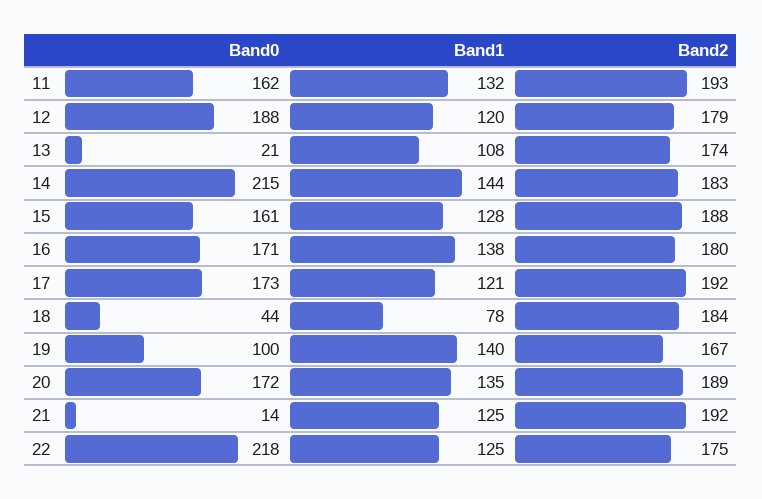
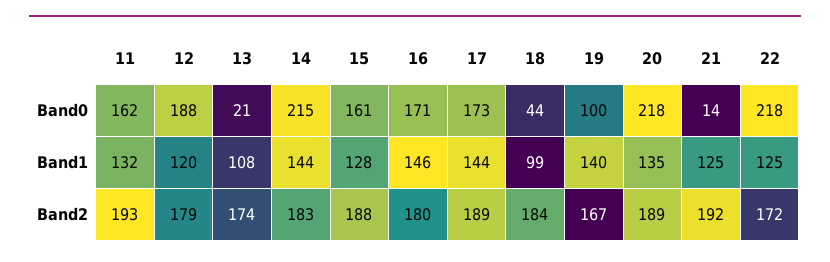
  {
    "Band0": {
      "11": 162,
      "12": 188,
      "13": 21,
      "14": 215,
      "15": 161,
      "16": 171,
      "17": 173,
      "18": 44,
      "19": 100,
-     "20": 172,
+     "20": 218,
      "21": 14,
      "22": 218
    },
    "Band1": {
      "11": 132,
      "12": 120,
      "13": 108,
      "14": 144,
      "15": 128,
-     "16": 138,
+     "16": 146,
-     "17": 121,
+     "17": 144,
-     "18": 78,
+     "18": 99,
      "19": 140,
      "20": 135,
      "21": 125,
      "22": 125
    },
    "Band2": {
      "11": 193,
      "12": 179,
      "13": 174,
      "14": 183,
      "15": 188,
      "16": 180,
-     "17": 192,
+     "17": 189,
      "18": 184,
      "19": 167,
      "20": 189,
      "21": 192,
-     "22": 175
+     "22": 172
    }
  }

